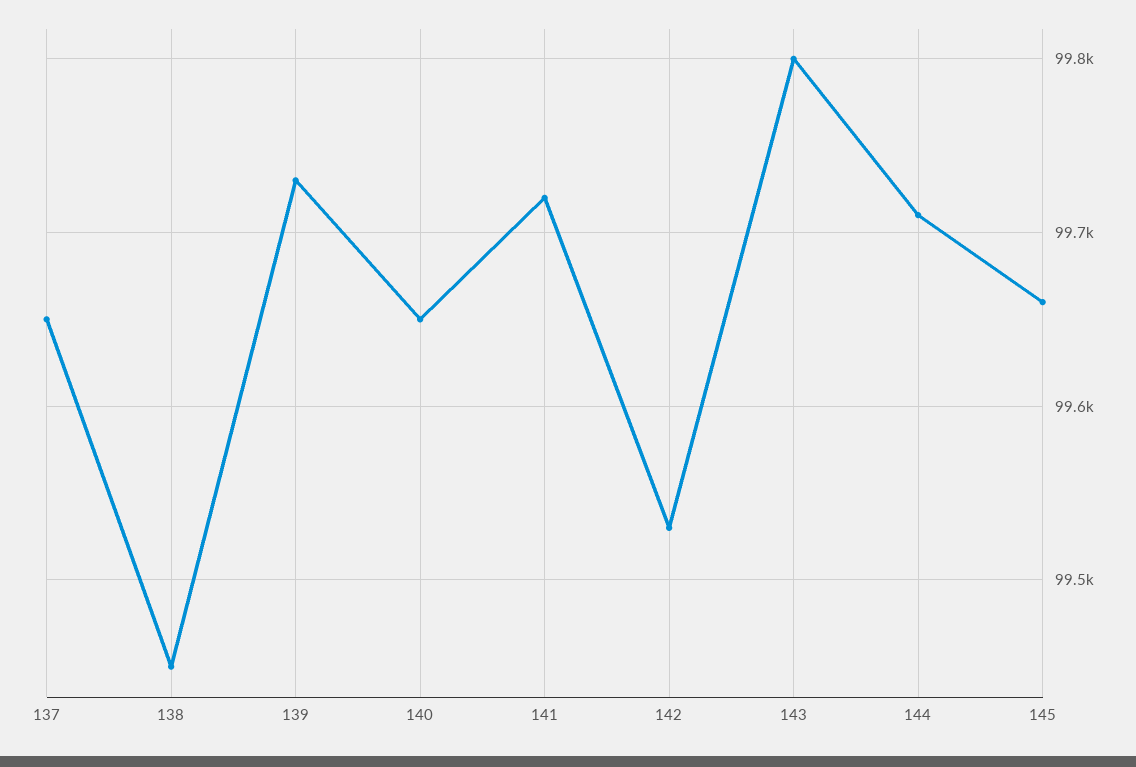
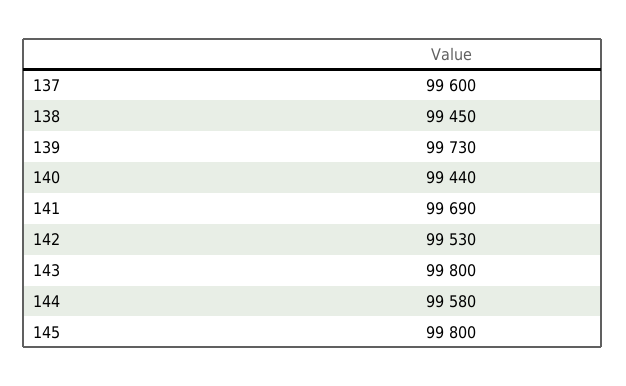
  {
-   "137": 99650,
+   "137": 99600,
    "138": 99450,
    "139": 99730,
-   "140": 99650,
+   "140": 99440,
-   "141": 99720,
+   "141": 99690,
    "142": 99530,
    "143": 99800,
-   "144": 99710,
+   "144": 99580,
-   "145": 99660
+   "145": 99800
  }

